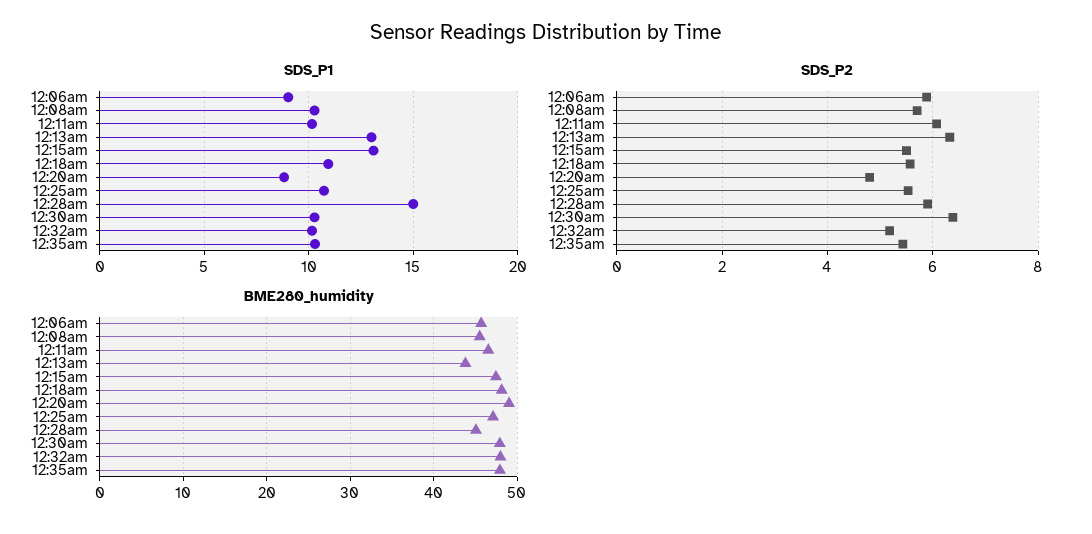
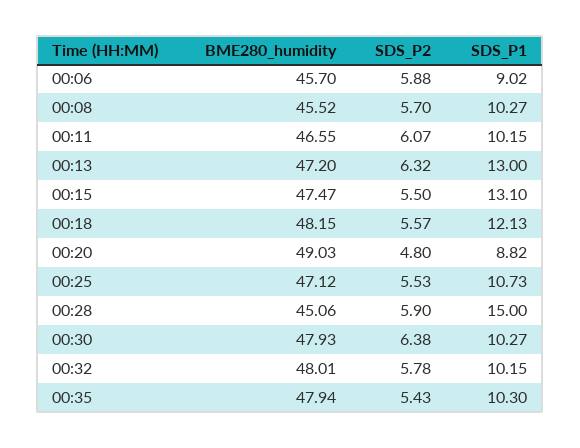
  {
    "SDS_P1": {
      "12:06am": 9.02,
      "12:08am": 10.27,
      "12:11am": 10.15,
      "12:13am": 13,
      "12:15am": 13.1,
-     "12:18am": 11,
+     "12:18am": 12.13,
      "12:20am": 8.82,
      "12:25am": 10.73,
      "12:28am": 15,
      "12:30am": 10.27,
      "12:32am": 10.15,
      "12:35am": 10.3
    },
    "SDS_P2": {
      "12:06am": 5.88,
      "12:08am": 5.7,
      "12:11am": 6.07,
      "12:13am": 6.32,
      "12:15am": 5.5,
      "12:18am": 5.57,
      "12:20am": 4.8,
      "12:25am": 5.53,
      "12:28am": 5.9,
      "12:30am": 6.38,
-     "12:32am": 5.2,
+     "12:32am": 5.78,
      "12:35am": 5.43
    },
    "BME280_humidity": {
      "12:06am": 45.7,
      "12:08am": 45.52,
      "12:11am": 46.55,
-     "12:13am": 44,
+     "12:13am": 47.2,
      "12:15am": 47.47,
      "12:18am": 48.15,
      "12:20am": 49.03,
      "12:25am": 47.12,
      "12:28am": 45.06,
      "12:30am": 47.93,
      "12:32am": 48.01,
      "12:35am": 47.94
    }
  }

